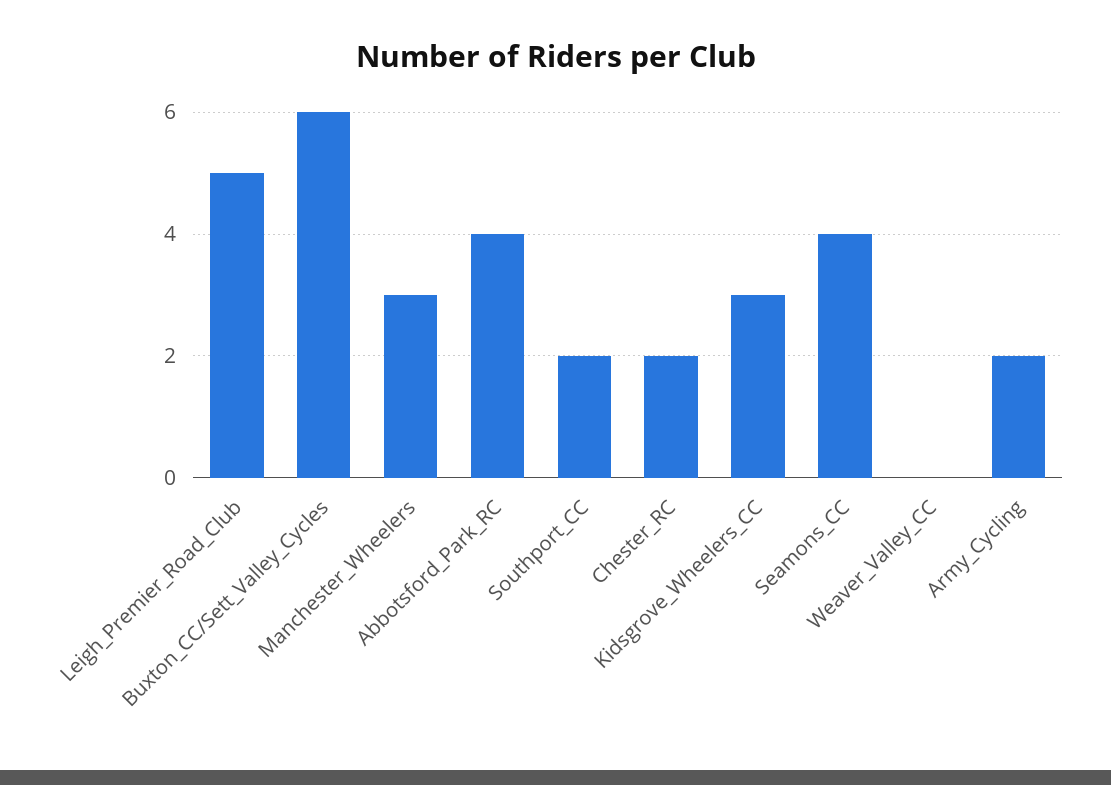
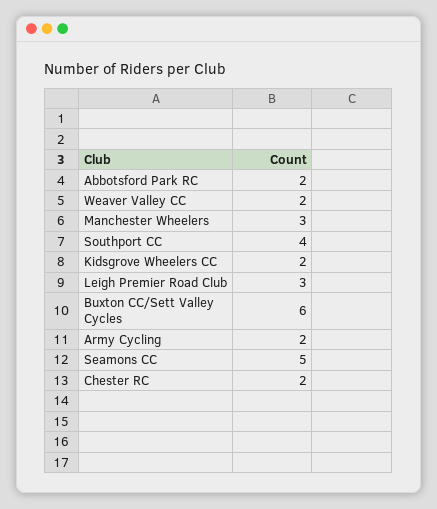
  {
-   "Leigh_Premier_Road_Club": 5,
+   "Leigh_Premier_Road_Club": 3,
    "Buxton_CC/Sett_Valley_Cycles": 6,
    "Manchester_Wheelers": 3,
-   "Abbotsford_Park_RC": 4,
+   "Abbotsford_Park_RC": 2,
-   "Southport_CC": 2,
+   "Southport_CC": 4,
    "Chester_RC": 2,
-   "Kidsgrove_Wheelers_CC": 3,
+   "Kidsgrove_Wheelers_CC": 2,
-   "Seamons_CC": 4,
+   "Seamons_CC": 5,
-   "Weaver_Valley_CC": 0,
+   "Weaver_Valley_CC": 2,
    "Army_Cycling": 2
  }

